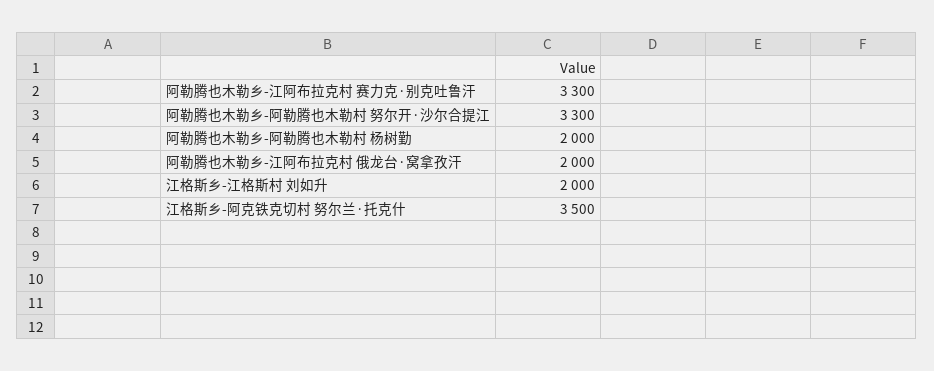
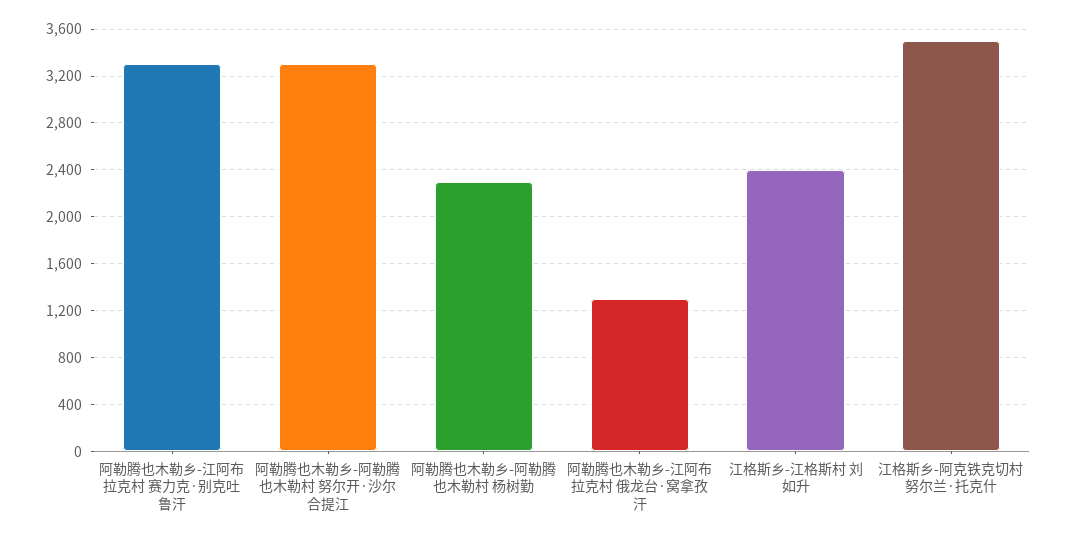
  {
    "阿勒腾也木勒乡-江阿布拉克村 赛力克·别克吐鲁汗": 3300,
    "阿勒腾也木勒乡-阿勒腾也木勒村 努尔开·沙尔合提江": 3300,
-   "阿勒腾也木勒乡-阿勒腾也木勒村 杨树勤": 2000,
+   "阿勒腾也木勒乡-阿勒腾也木勒村 杨树勤": 2300,
-   "阿勒腾也木勒乡-江阿布拉克村 俄龙台·窝拿孜汗": 2000,
+   "阿勒腾也木勒乡-江阿布拉克村 俄龙台·窝拿孜汗": 1300,
-   "江格斯乡-江格斯村 刘如升": 2000,
+   "江格斯乡-江格斯村 刘如升": 2400,
    "江格斯乡-阿克铁克切村 努尔兰·托克什": 3500
  }

